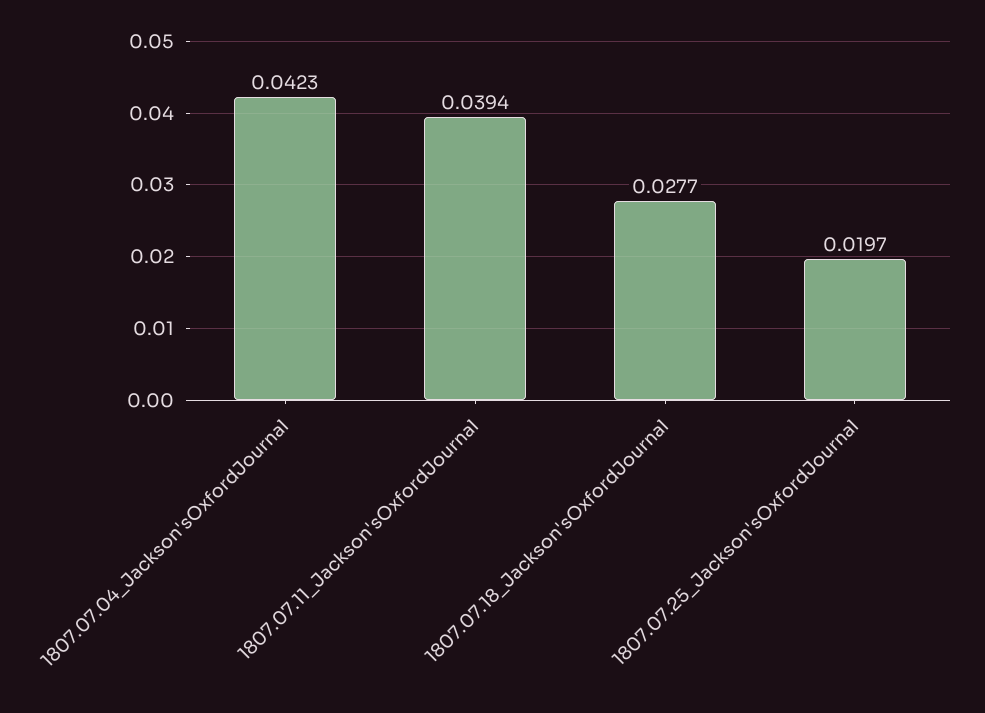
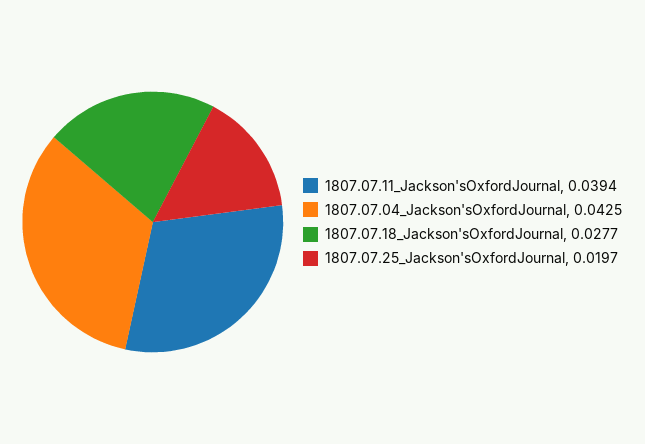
  {
-   "1807.07.04_Jackson'sOxfordJournal": 0.0423,
+   "1807.07.04_Jackson'sOxfordJournal": 0.0425,
    "1807.07.11_Jackson'sOxfordJournal": 0.0394,
    "1807.07.18_Jackson'sOxfordJournal": 0.0277,
    "1807.07.25_Jackson'sOxfordJournal": 0.0197
  }

